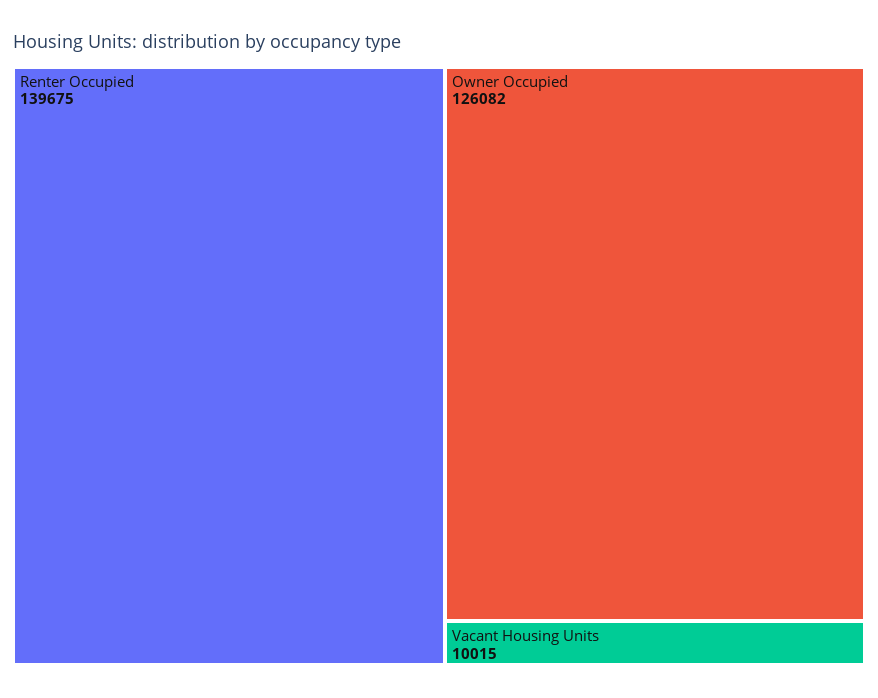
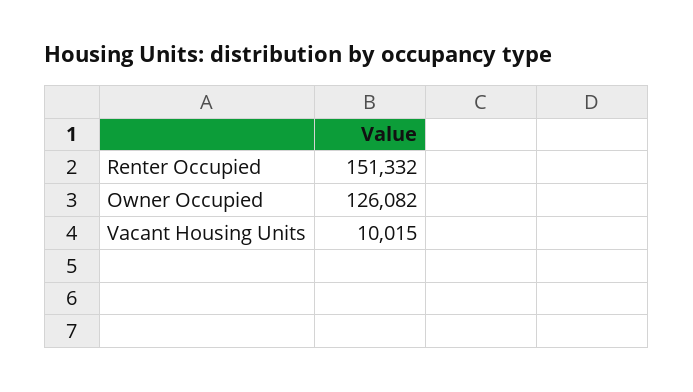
  {
-   "Renter Occupied": 139675,
+   "Renter Occupied": 151332,
    "Owner Occupied": 126082,
    "Vacant Housing Units": 10015
  }

